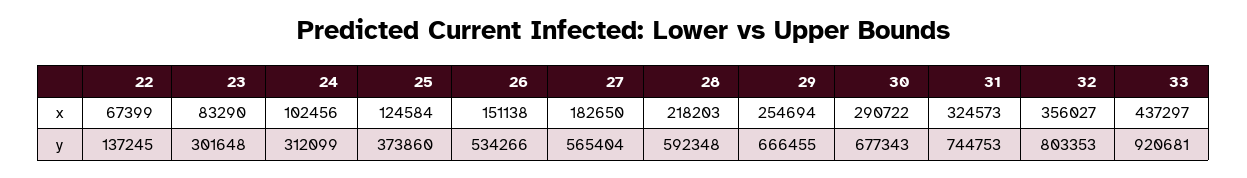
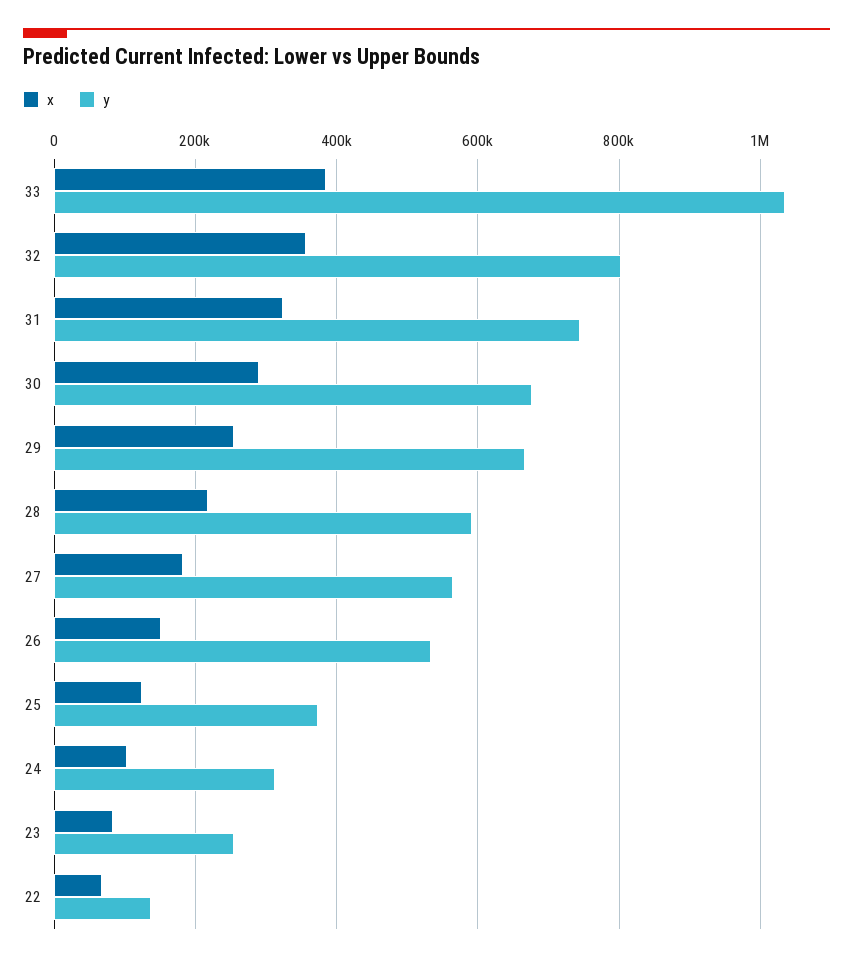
  {
    "x": {
      "22": 67399,
      "23": 83290,
      "24": 102456,
      "25": 124584,
      "26": 151138,
      "27": 182650,
      "28": 218203,
      "29": 254694,
      "30": 290722,
      "31": 324573,
      "32": 356027,
-     "33": 437297
+     "33": 380000
    },
    "y": {
      "22": 137245,
-     "23": 301648,
+     "23": 260000,
      "24": 312099,
      "25": 373860,
      "26": 534266,
      "27": 565404,
      "28": 592348,
      "29": 666455,
      "30": 677343,
      "31": 744753,
      "32": 803353,
-     "33": 920681
+     "33": 1040000
    }
  }

